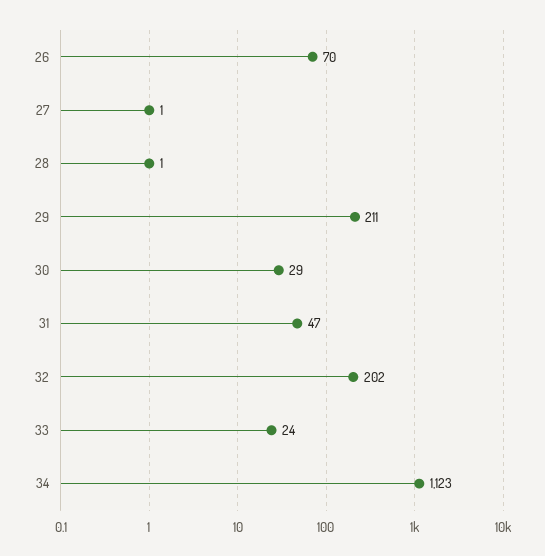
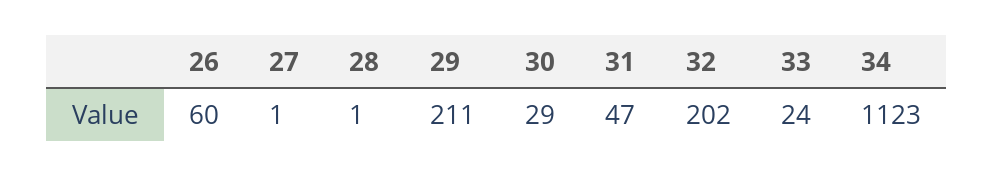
  {
-   "26": 70,
+   "26": 60,
    "27": 1,
    "28": 1,
    "29": 211,
    "30": 29,
    "31": 47,
    "32": 202,
    "33": 24,
    "34": 1123
  }

